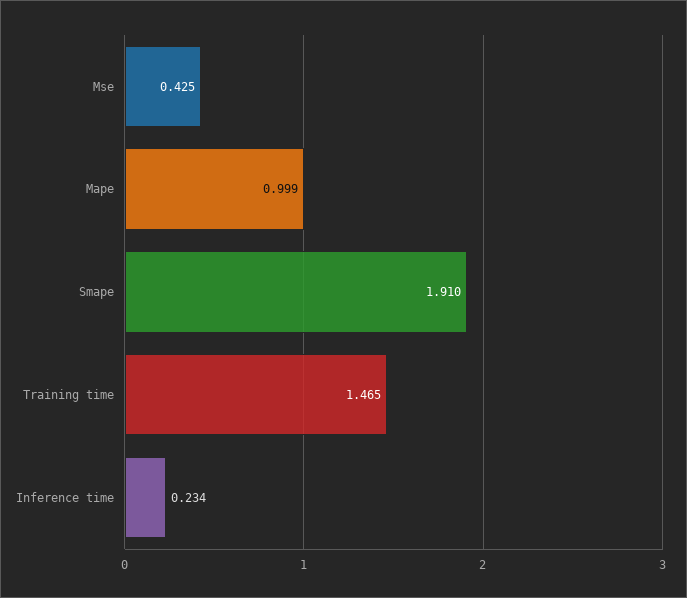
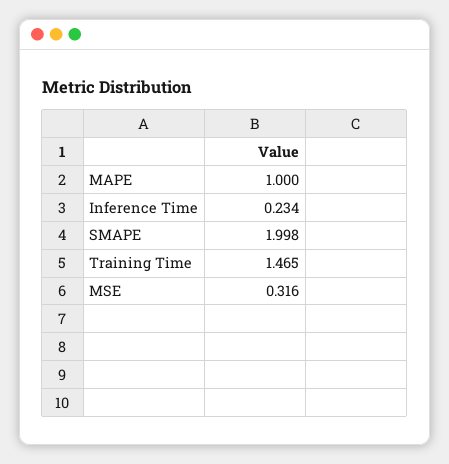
  {
-   "Mse": 0.425,
+   "Mse": 0.316,
-   "Mape": 0.999,
+   "Mape": 1,
-   "Smape": 1.91,
+   "Smape": 1.998,
    "Training time": 1.465,
    "Inference time": 0.234
  }

